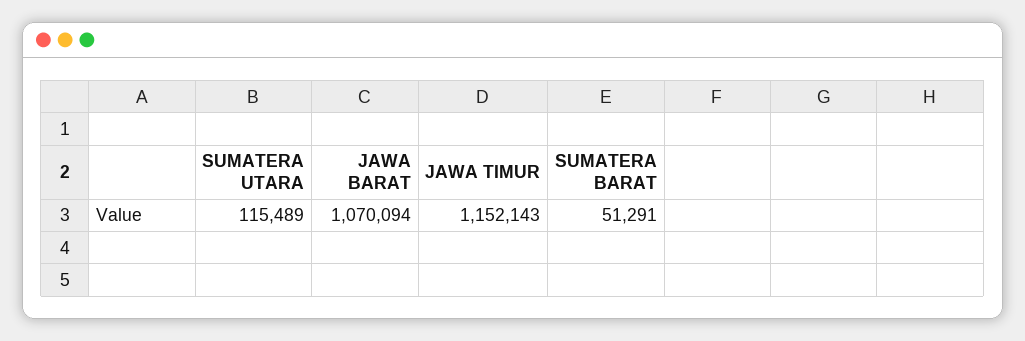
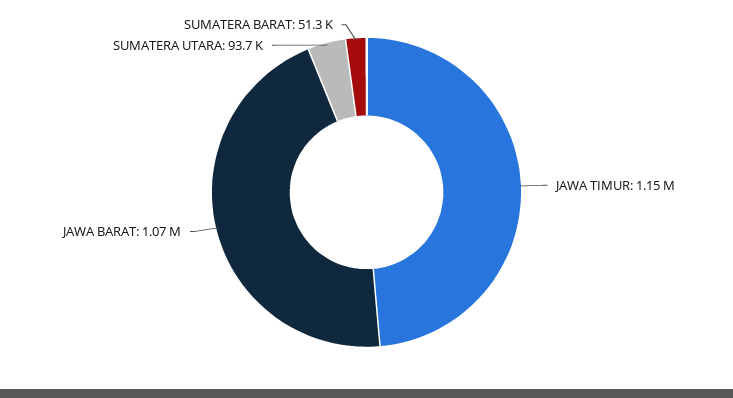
  {
-   "SUMATERA UTARA": 115489,
+   "SUMATERA UTARA": 93700,
    "JAWA BARAT": 1070094,
    "JAWA TIMUR": 1152143,
    "SUMATERA BARAT": 51291
  }

